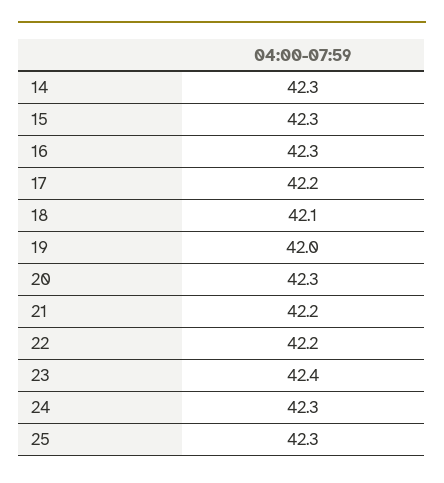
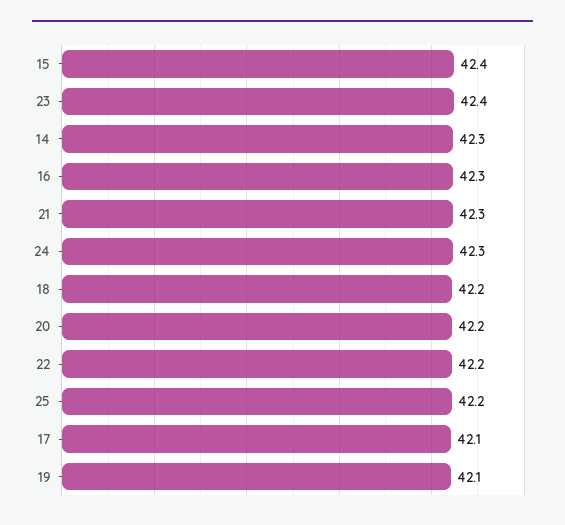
  {
    "14": 42.3,
-   "15": 42.3,
+   "15": 42.4,
    "16": 42.3,
-   "17": 42.2,
+   "17": 42.1,
-   "18": 42.1,
+   "18": 42.2,
-   "19": 42,
+   "19": 42.1,
-   "20": 42.3,
+   "20": 42.2,
-   "21": 42.2,
+   "21": 42.3,
    "22": 42.2,
    "23": 42.4,
    "24": 42.3,
-   "25": 42.3
+   "25": 42.2
  }

